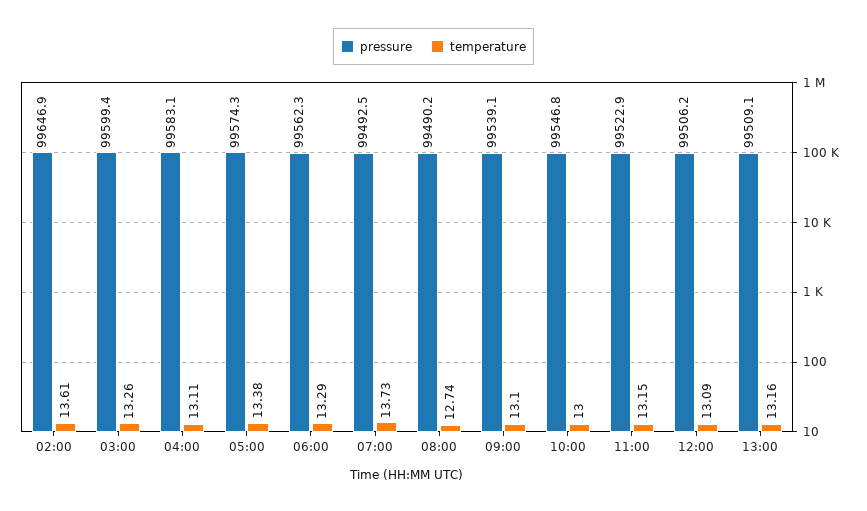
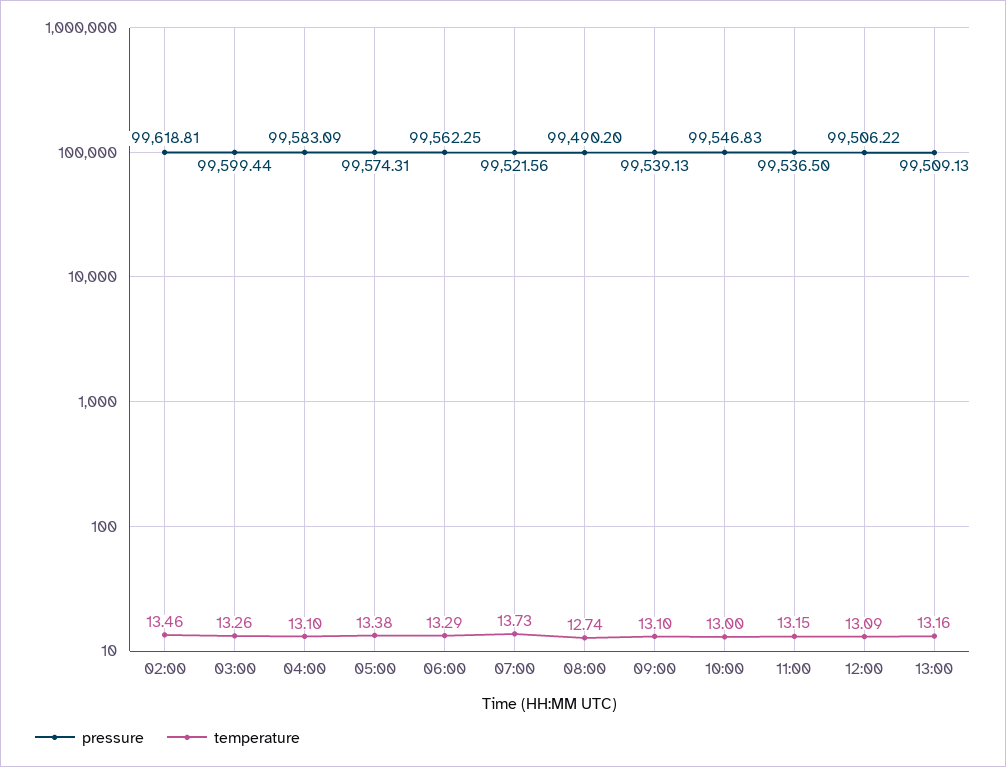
  {
    "pressure": {
-     "02:00": 99646.9,
+     "02:00": 99618.81,
      "03:00": 99599.44,
      "04:00": 99583.09,
      "05:00": 99574.31,
      "06:00": 99562.25,
-     "07:00": 99492.5,
+     "07:00": 99521.56,
      "08:00": 99490.2,
      "09:00": 99539.13,
      "10:00": 99546.83,
-     "11:00": 99522.9,
+     "11:00": 99536.5,
      "12:00": 99506.22,
      "13:00": 99509.13
    },
    "temperature": {
-     "02:00": 13.61,
+     "02:00": 13.46,
      "03:00": 13.26,
-     "04:00": 13.11,
+     "04:00": 13.1,
      "05:00": 13.38,
      "06:00": 13.29,
      "07:00": 13.73,
      "08:00": 12.74,
      "09:00": 13.1,
      "10:00": 13,
      "11:00": 13.15,
      "12:00": 13.09,
      "13:00": 13.16
    }
  }

